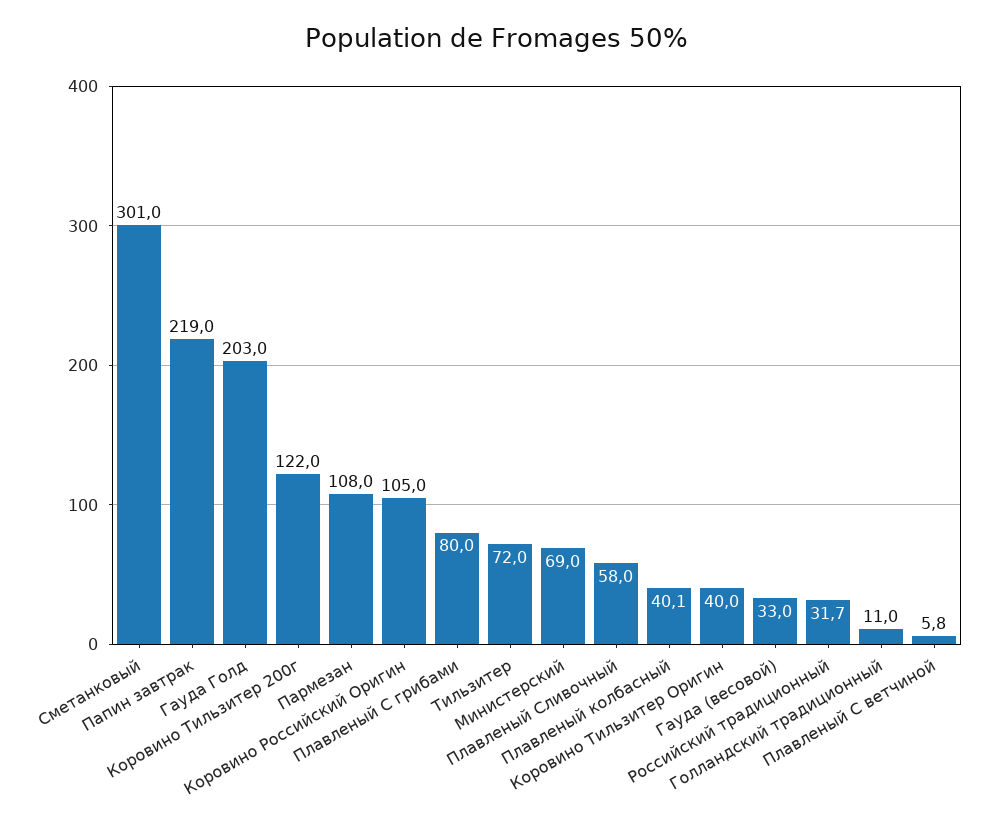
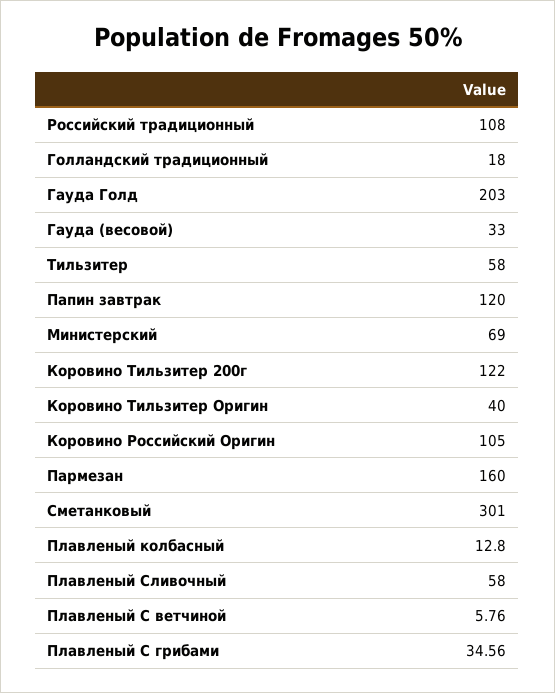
  {
    "Сметанковый": 301,
-   "Папин завтрак": 219,
+   "Папин завтрак": 120,
    "Гауда Голд": 203,
    "Коровино Тильзитер 200г": 122,
-   "Пармезан": 108,
+   "Пармезан": 160,
    "Коровино Российский Оригин": 105,
-   "Плавленый С грибами": 80,
+   "Плавленый С грибами": 34.56,
-   "Тильзитер": 72,
+   "Тильзитер": 58,
    "Министерский": 69,
    "Плавленый Сливочный": 58,
-   "Плавленый колбасный": 40.1,
+   "Плавленый колбасный": 12.8,
    "Коровино Тильзитер Оригин": 40,
    "Гауда (весовой)": 33,
-   "Российский традиционный": 31.7,
+   "Российский традиционный": 108,
-   "Голландский традиционный": 11,
+   "Голландский традиционный": 18,
    "Плавленый С ветчиной": 5.76
  }

